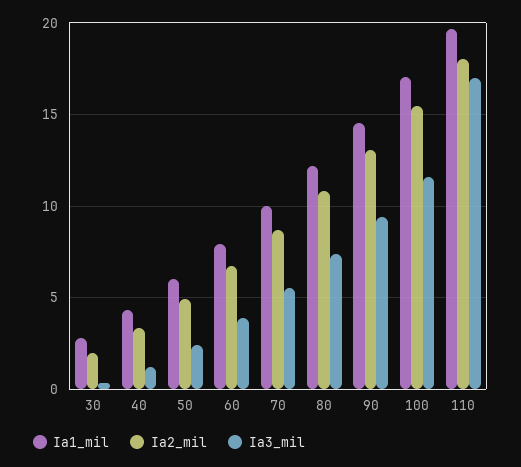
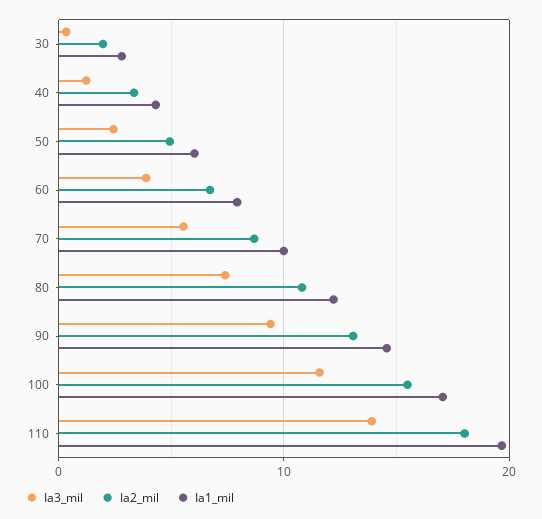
  {
    "Ia1_mil": {
      "30": 3,
      "40": 4.5,
      "50": 6,
      "60": 8,
      "70": 10,
      "80": 12,
      "90": 14.5,
      "100": 17,
      "110": 19.5
    },
    "Ia2_mil": {
      "30": 2,
      "40": 3.5,
      "50": 5,
      "60": 6.5,
      "70": 8.5,
      "80": 11,
      "90": 13,
      "100": 15.5,
      "110": 18
    },
    "Ia3_mil": {
      "30": 0.5,
      "40": 1,
      "50": 2.5,
      "60": 4,
      "70": 5.5,
      "80": 7.5,
      "90": 9.5,
      "100": 11.5,
-     "110": 17
+     "110": 14
    }
  }

